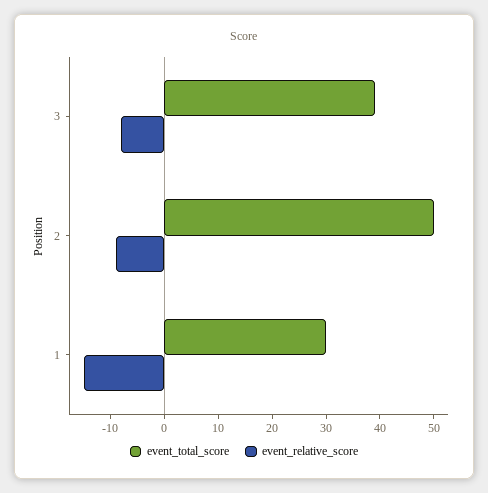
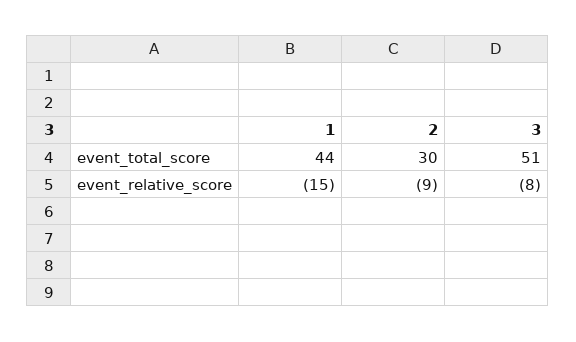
  {
    "event_total_score": {
-     "3": 40,
+     "3": 51,
-     "2": 50,
+     "2": 30,
-     "1": 30
+     "1": 44
    },
    "event_relative_score": {
      "3": -8,
      "2": -9,
      "1": -15
    }
  }

